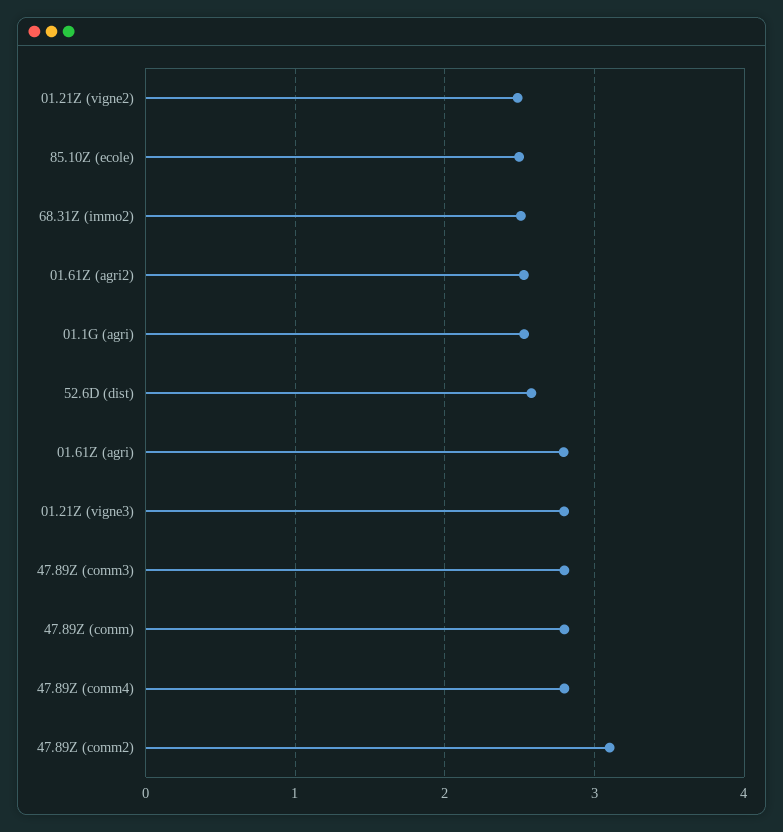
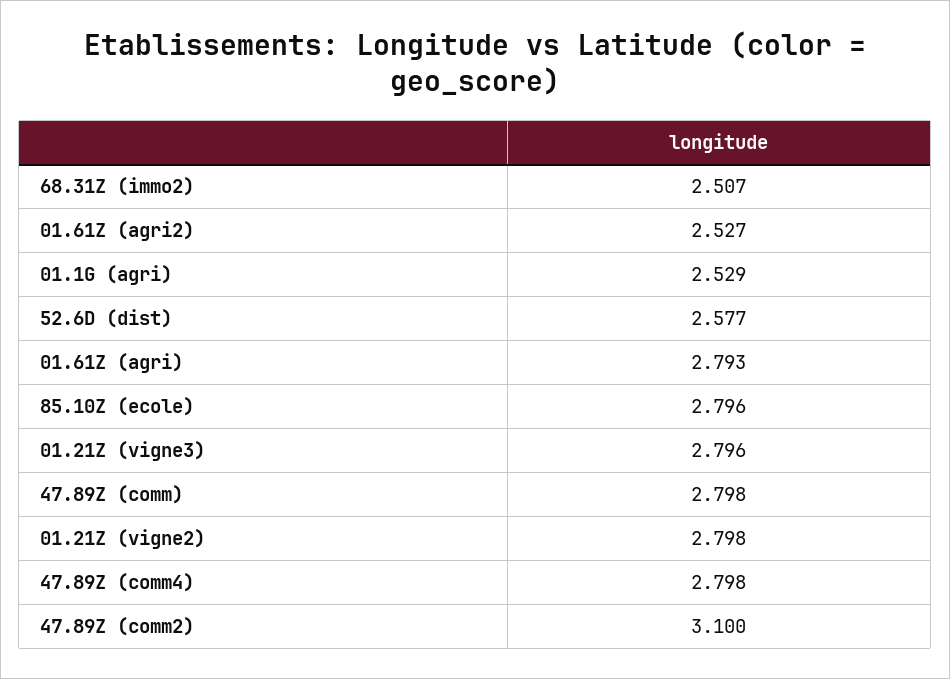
  {
-   "01.21Z (vigne2)": 2.5,
+   "01.21Z (vigne2)": 2.798,
-   "85.10Z (ecole)": 2.5,
+   "85.10Z (ecole)": 2.796,
    "68.31Z (immo2)": 2.507,
    "01.61Z (agri2)": 2.527,
    "01.1G (agri)": 2.529,
    "52.6D (dist)": 2.577,
    "01.61Z (agri)": 2.793,
    "01.21Z (vigne3)": 2.796,
-   "47.89Z (comm3)": 2.8,
    "47.89Z (comm)": 2.798,
    "47.89Z (comm4)": 2.798,
    "47.89Z (comm2)": 3.1
  }

